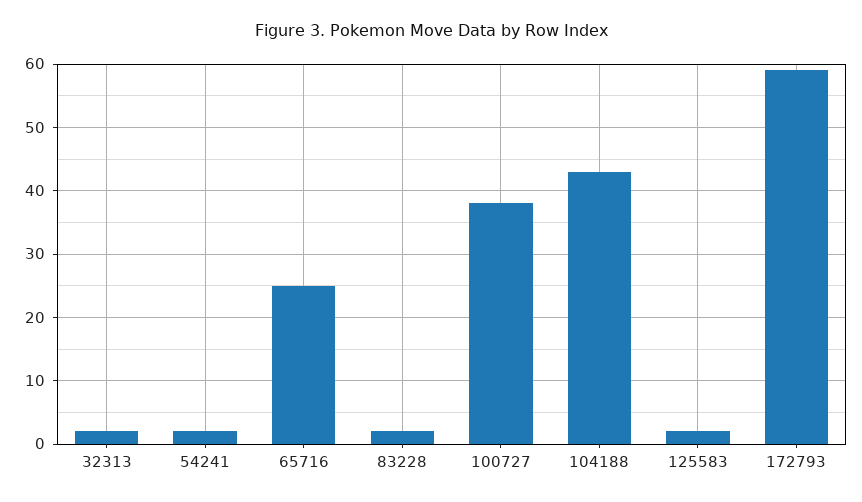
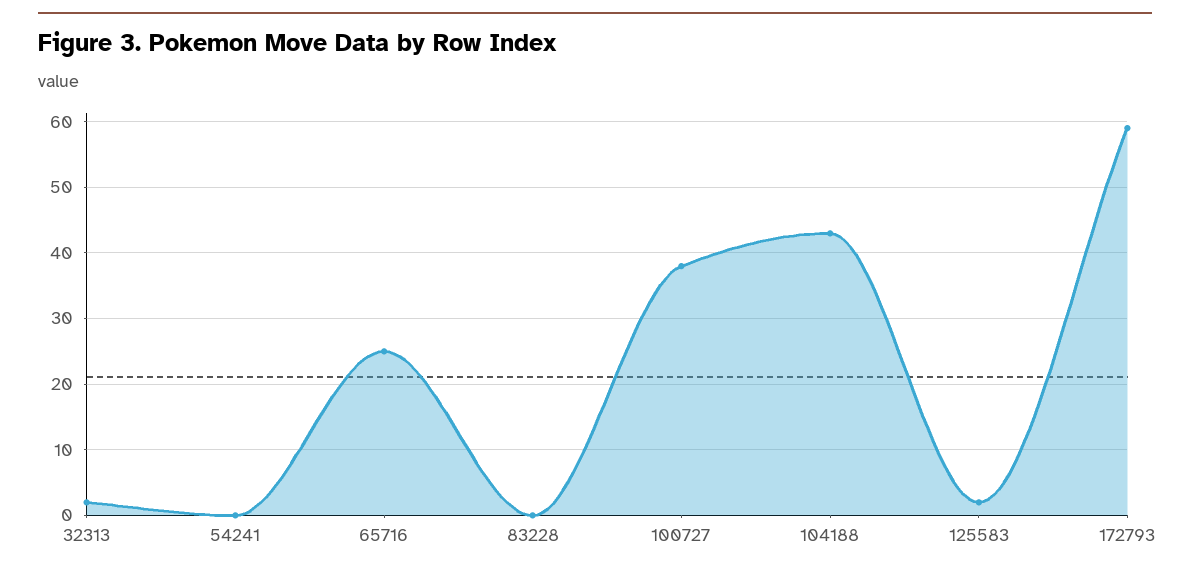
  {
    "32313": 2,
-   "54241": 2,
+   "54241": 0,
    "65716": 25,
-   "83228": 2,
+   "83228": 0,
    "100727": 38,
    "104188": 43,
    "125583": 2,
    "172793": 59
  }

